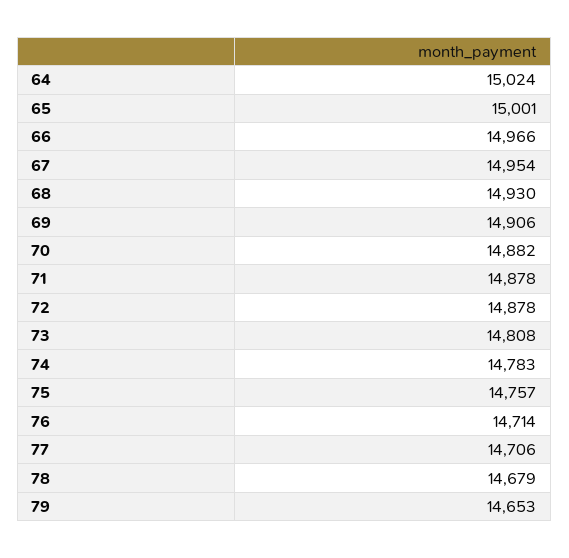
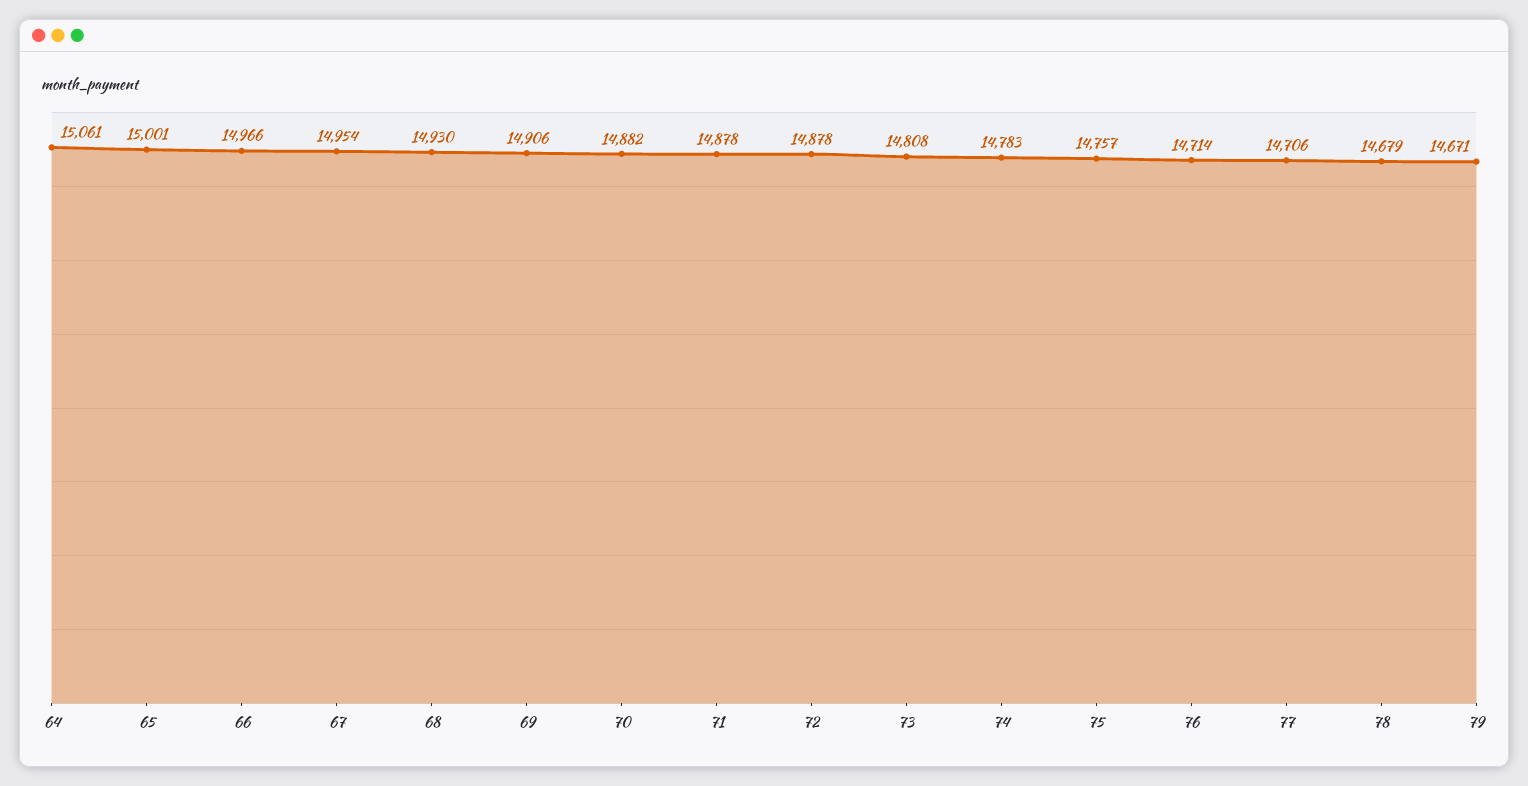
  {
-   "64": 15024,
+   "64": 15061,
    "65": 15001,
    "66": 14966,
    "67": 14954,
    "68": 14930,
    "69": 14906,
    "70": 14882,
    "71": 14878,
    "72": 14878,
    "73": 14808,
    "74": 14783,
    "75": 14757,
    "76": 14714,
    "77": 14706,
    "78": 14679,
-   "79": 14653
+   "79": 14671
  }

